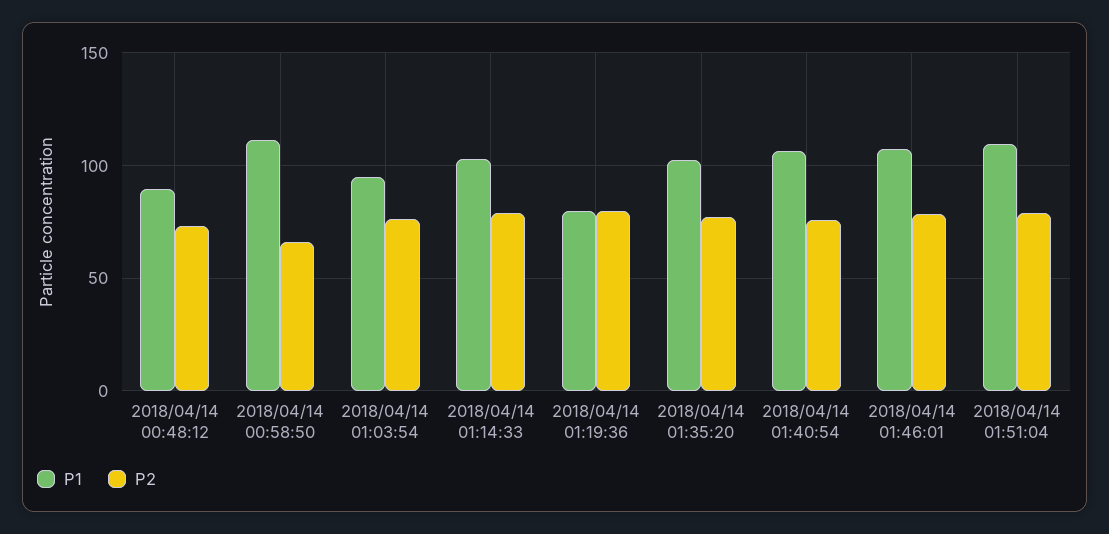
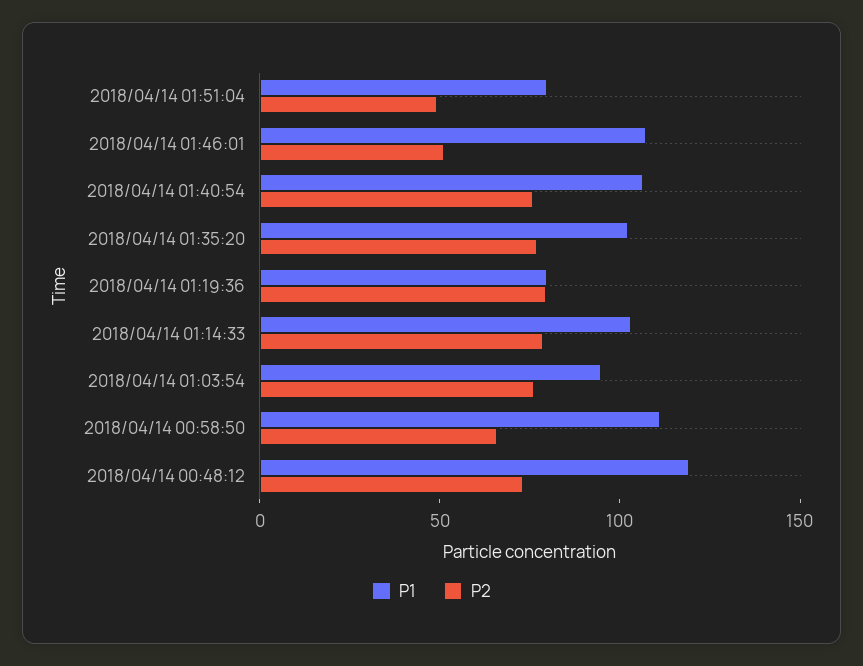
  {
    "P1": {
-     "2018/04/14 00:48:12": 90,
+     "2018/04/14 00:48:12": 120,
      "2018/04/14 00:58:50": 110,
      "2018/04/14 01:03:54": 95,
      "2018/04/14 01:14:33": 105,
      "2018/04/14 01:19:36": 80,
      "2018/04/14 01:35:20": 100,
      "2018/04/14 01:40:54": 105,
      "2018/04/14 01:46:01": 105,
-     "2018/04/14 01:51:04": 110
+     "2018/04/14 01:51:04": 80
    },
    "P2": {
      "2018/04/14 00:48:12": 75,
      "2018/04/14 00:58:50": 65,
      "2018/04/14 01:03:54": 75,
      "2018/04/14 01:14:33": 80,
      "2018/04/14 01:19:36": 80,
      "2018/04/14 01:35:20": 75,
      "2018/04/14 01:40:54": 75,
-     "2018/04/14 01:46:01": 80,
+     "2018/04/14 01:46:01": 50,
-     "2018/04/14 01:51:04": 80
+     "2018/04/14 01:51:04": 50
    }
  }

